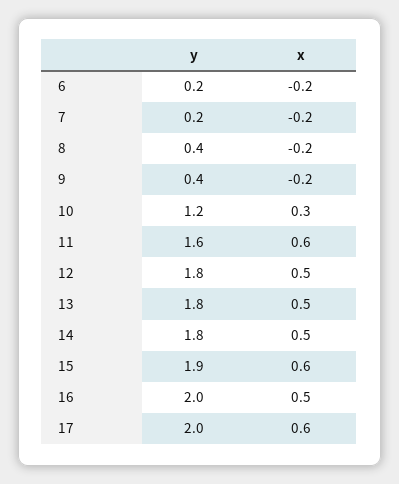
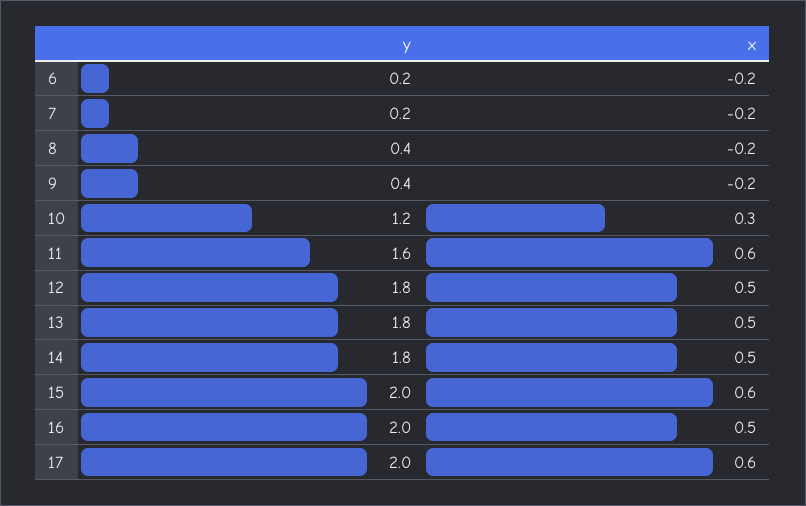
  {
    "y": {
      "6": 0.2,
      "7": 0.2,
      "8": 0.4,
      "9": 0.4,
      "10": 1.2,
      "11": 1.6,
      "12": 1.8,
      "13": 1.8,
      "14": 1.8,
-     "15": 1.9,
+     "15": 2,
      "16": 2,
      "17": 2
    },
    "x": {
      "6": -0.2,
      "7": -0.2,
      "8": -0.2,
      "9": -0.2,
      "10": 0.3,
      "11": 0.6,
      "12": 0.5,
      "13": 0.5,
      "14": 0.5,
      "15": 0.6,
      "16": 0.5,
      "17": 0.6
    }
  }

